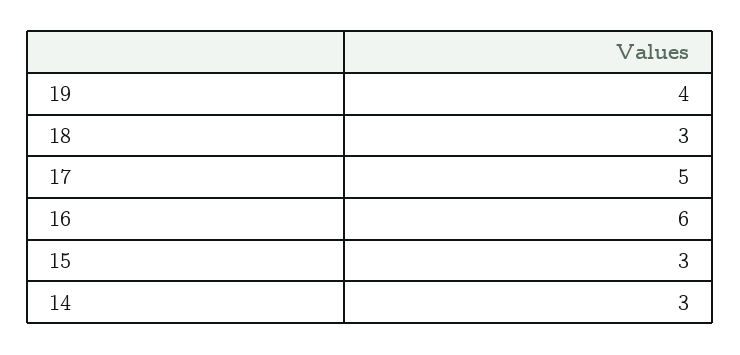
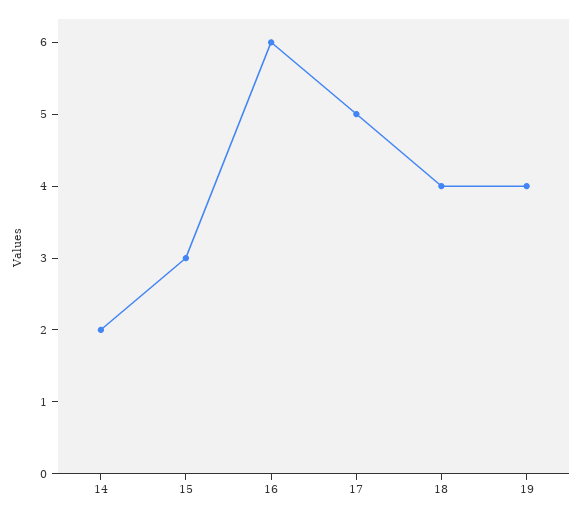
  {
    "19": 4,
-   "18": 3,
+   "18": 4,
    "17": 5,
    "16": 6,
    "15": 3,
-   "14": 3
+   "14": 2
  }

